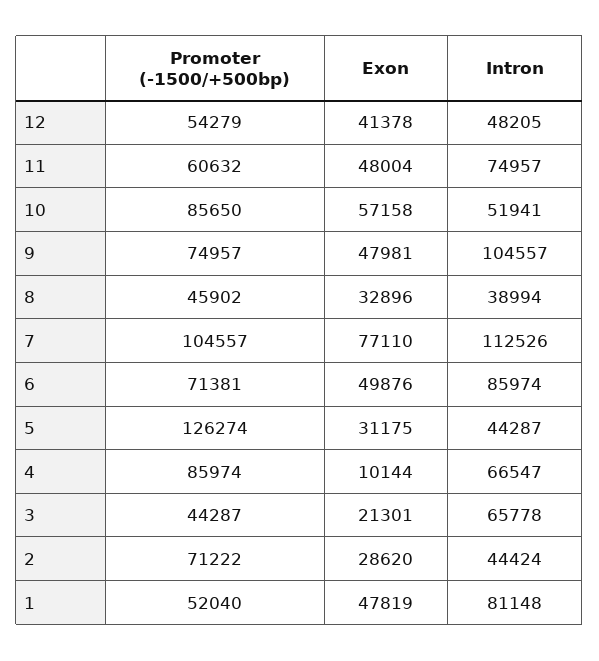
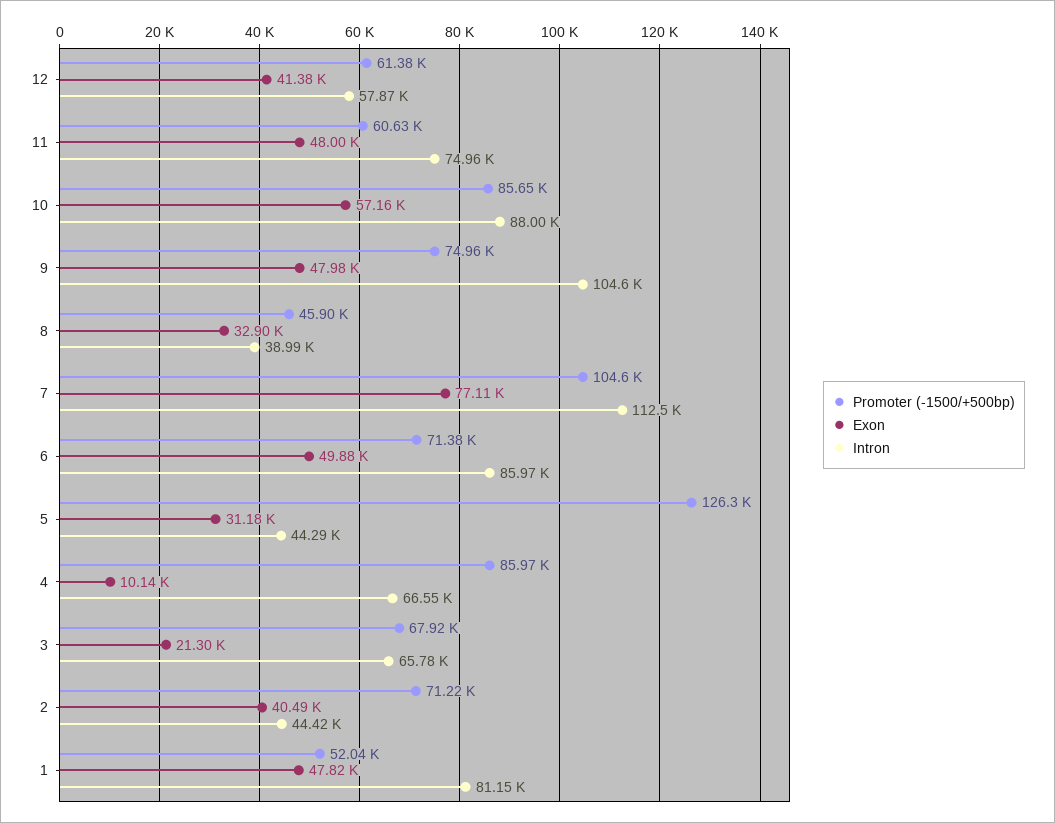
  {
    "Promoter (-1500/+500bp)": {
-     "12": 54279,
+     "12": 61380,
      "11": 60632,
      "10": 85650,
      "9": 74957,
      "8": 45902,
      "7": 104557,
      "6": 71381,
      "5": 126274,
      "4": 85974,
-     "3": 44287,
+     "3": 67920,
      "2": 71222,
      "1": 52040
    },
    "Exon": {
      "12": 41378,
      "11": 48004,
      "10": 57158,
      "9": 47981,
      "8": 32896,
      "7": 77110,
      "6": 49876,
      "5": 31175,
      "4": 10144,
      "3": 21301,
-     "2": 28620,
+     "2": 40490,
      "1": 47819
    },
    "Intron": {
-     "12": 48205,
+     "12": 57870,
      "11": 74957,
-     "10": 51941,
+     "10": 88000,
      "9": 104557,
      "8": 38994,
      "7": 112526,
      "6": 85974,
      "5": 44287,
      "4": 66547,
      "3": 65778,
      "2": 44424,
      "1": 81148
    }
  }

